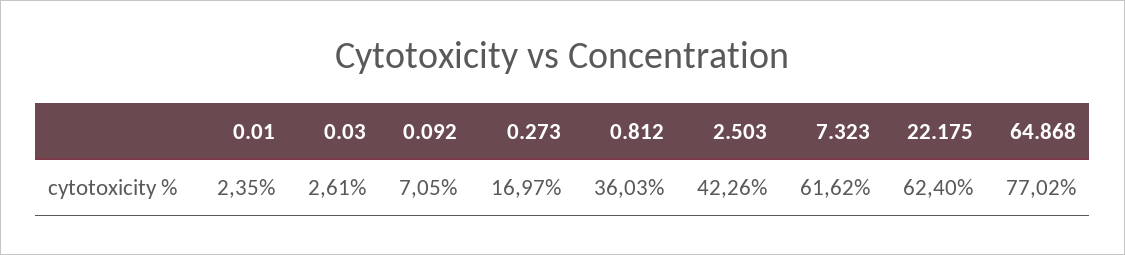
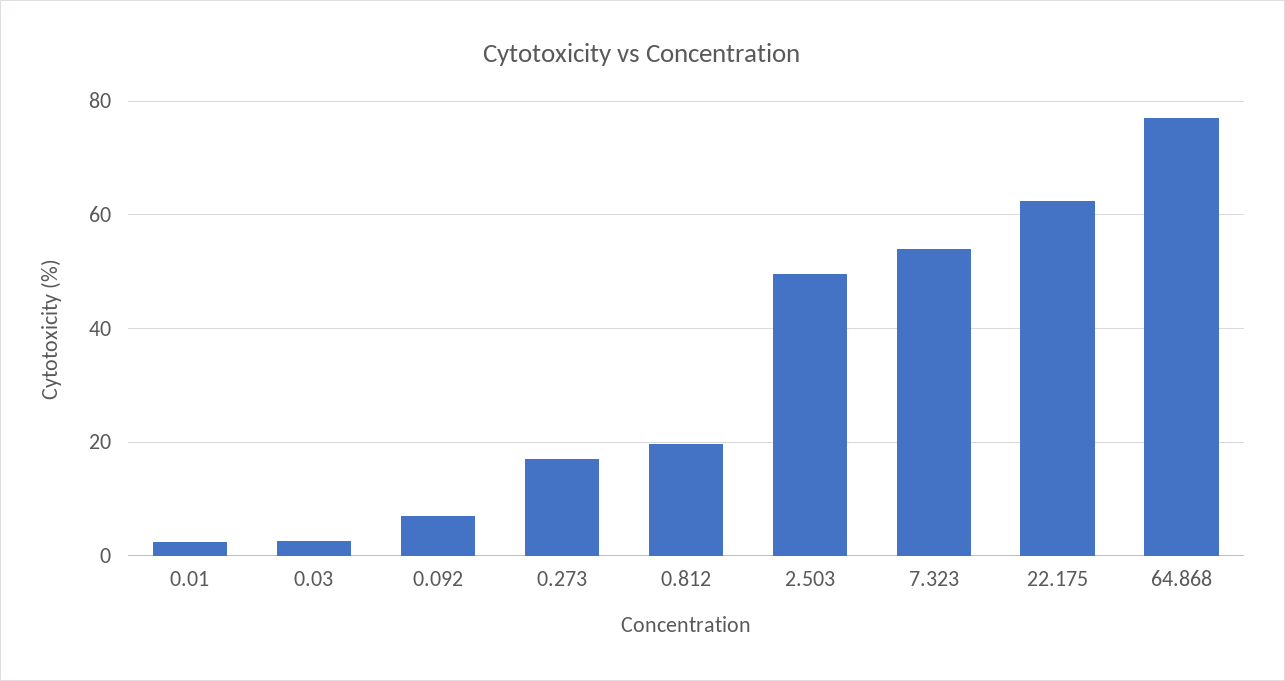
  {
    "0.01": 2.35,
    "0.03": 2.61,
    "0.092": 7.05,
    "0.273": 16.97,
-   "0.812": 36.03,
+   "0.812": 20,
-   "2.503": 42.26,
+   "2.503": 50,
-   "7.323": 61.62,
+   "7.323": 54,
    "22.175": 62.4,
    "64.868": 77.02
  }

